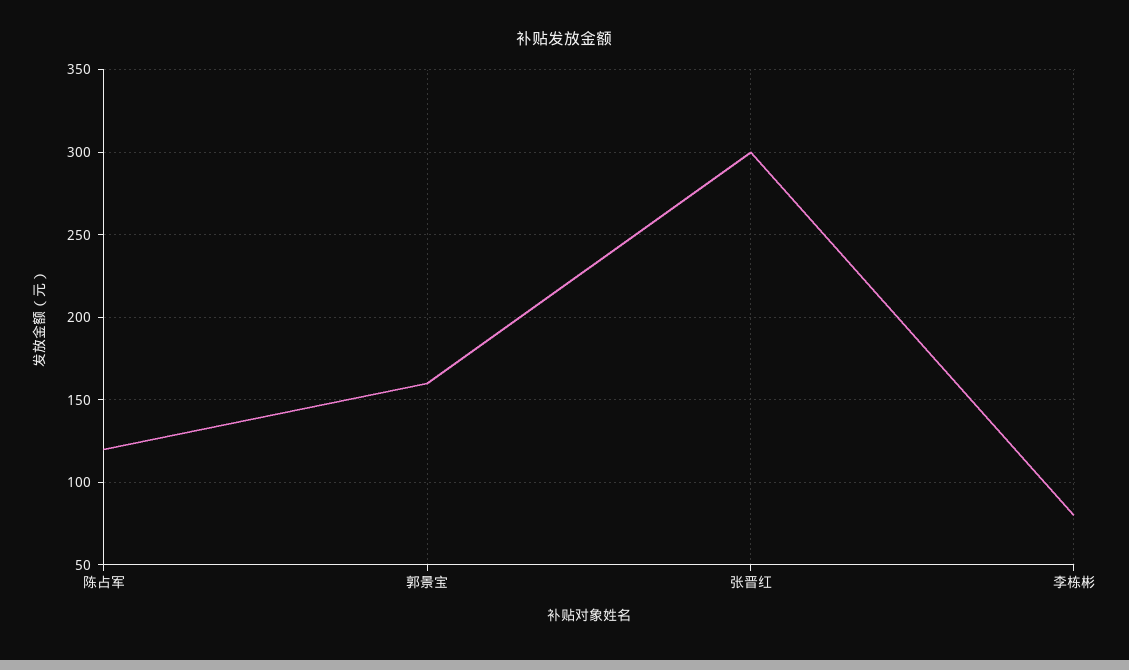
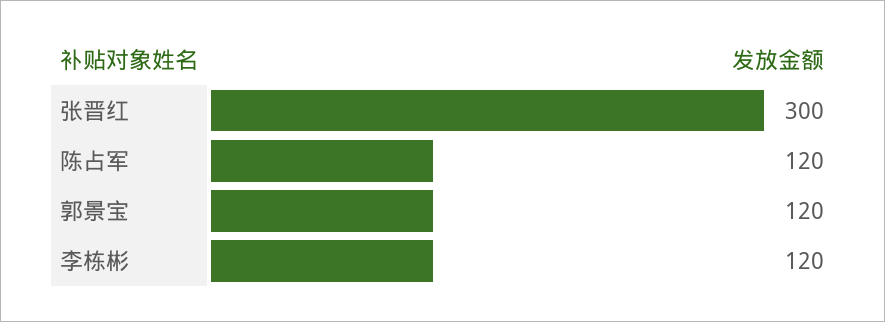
  {
    "陈占军": 120,
-   "郭景宝": 160,
+   "郭景宝": 120,
    "张晋红": 300,
-   "李栋彬": 80
+   "李栋彬": 120
  }

